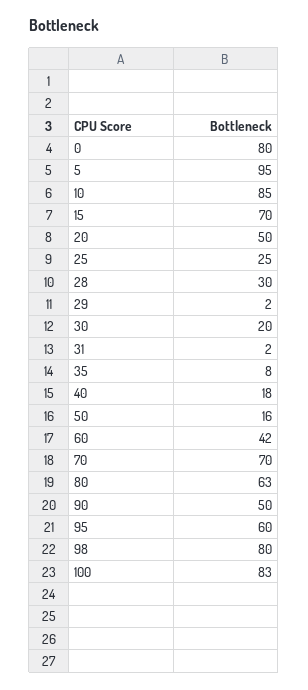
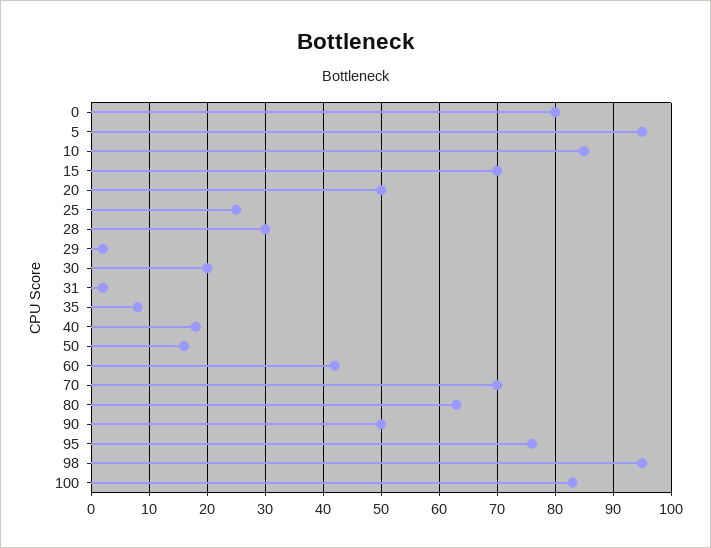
  {
    "0": 80,
    "5": 95,
    "10": 85,
    "15": 70,
    "20": 50,
    "25": 25,
    "28": 30,
    "29": 2,
    "30": 20,
    "31": 2,
    "35": 8,
    "40": 18,
    "50": 16,
    "60": 42,
    "70": 70,
    "80": 63,
    "90": 50,
-   "95": 60,
+   "95": 75,
-   "98": 80,
+   "98": 95,
    "100": 83
  }

